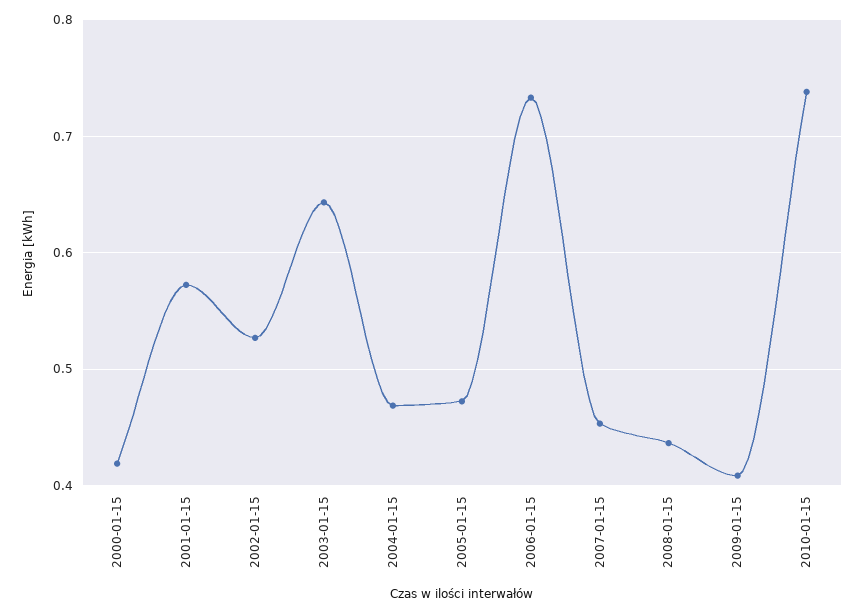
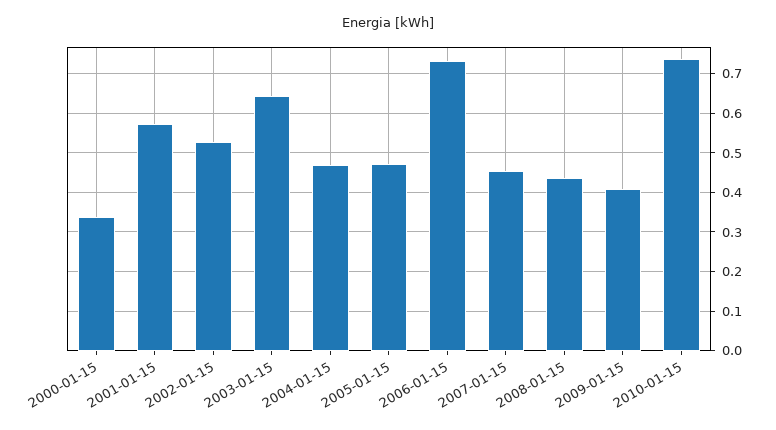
  {
-   "2000-01-15": 0.42,
+   "2000-01-15": 0.34,
    "2001-01-15": 0.57,
    "2002-01-15": 0.53,
    "2003-01-15": 0.64,
    "2004-01-15": 0.47,
    "2005-01-15": 0.47,
    "2006-01-15": 0.73,
    "2007-01-15": 0.45,
    "2008-01-15": 0.44,
    "2009-01-15": 0.41,
    "2010-01-15": 0.74
  }

